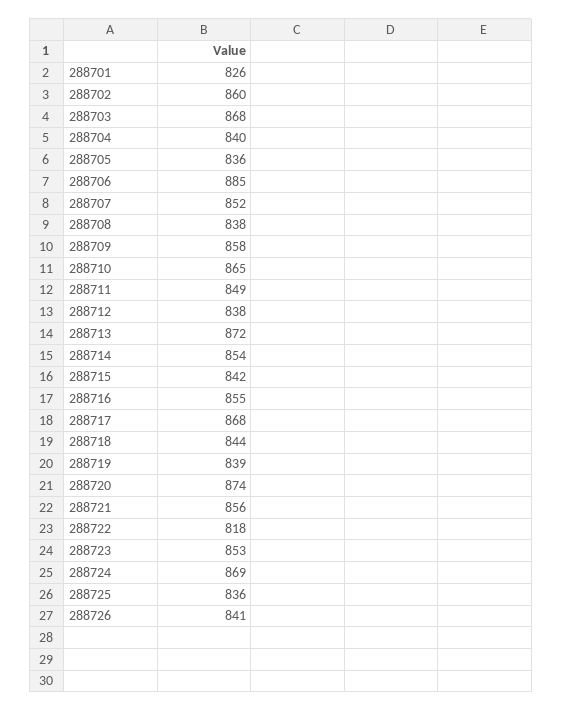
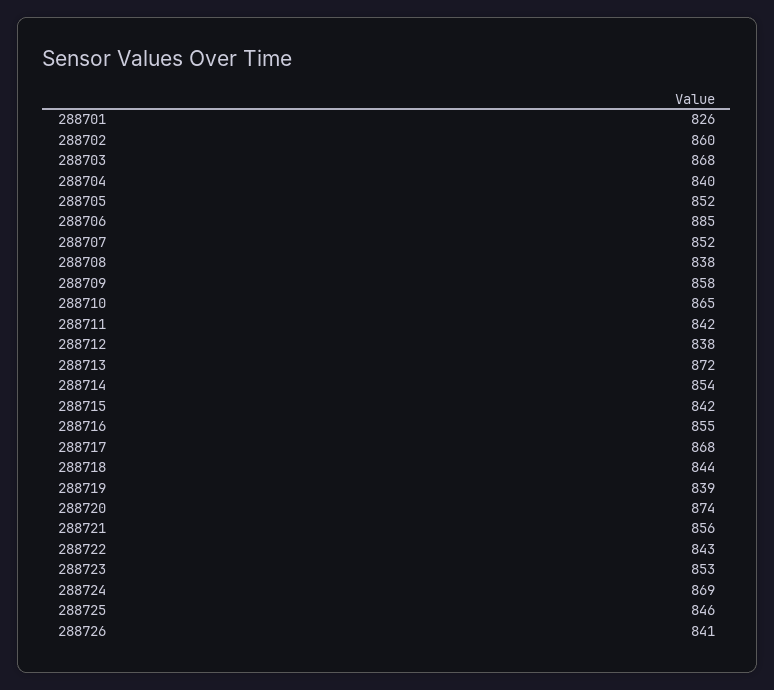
  {
    "288701": 826,
    "288702": 860,
    "288703": 868,
    "288704": 840,
-   "288705": 836,
+   "288705": 852,
    "288706": 885,
    "288707": 852,
    "288708": 838,
    "288709": 858,
    "288710": 865,
-   "288711": 849,
+   "288711": 842,
    "288712": 838,
    "288713": 872,
    "288714": 854,
    "288715": 842,
    "288716": 855,
    "288717": 868,
    "288718": 844,
    "288719": 839,
    "288720": 874,
    "288721": 856,
-   "288722": 818,
+   "288722": 843,
    "288723": 853,
    "288724": 869,
-   "288725": 836,
+   "288725": 846,
    "288726": 841
  }

